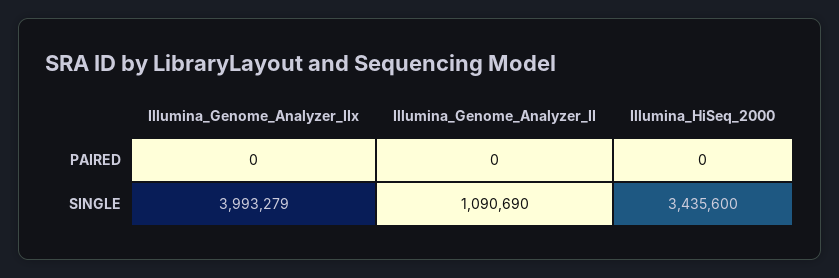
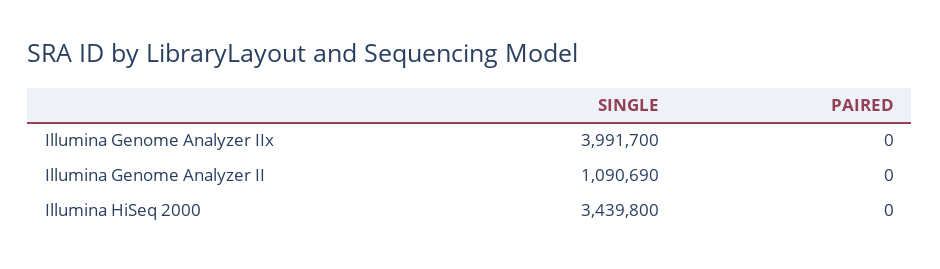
  {
    "Illumina_Genome_Analyzer_IIx": {
      "PAIRED": 0,
-     "SINGLE": 3993279
+     "SINGLE": 3991700
    },
    "Illumina_Genome_Analyzer_II": {
      "PAIRED": 0,
      "SINGLE": 1090690
    },
    "Illumina_HiSeq_2000": {
      "PAIRED": 0,
-     "SINGLE": 3435600
+     "SINGLE": 3439800
    }
  }

